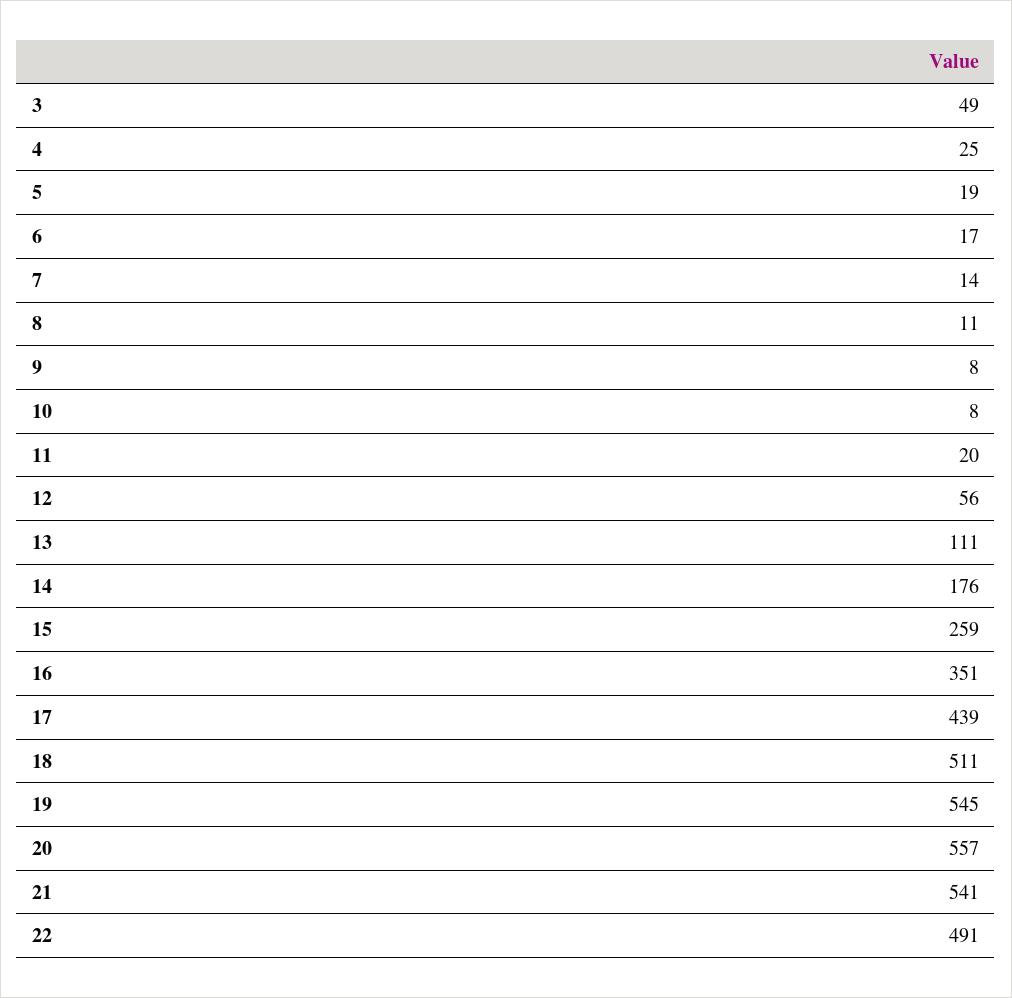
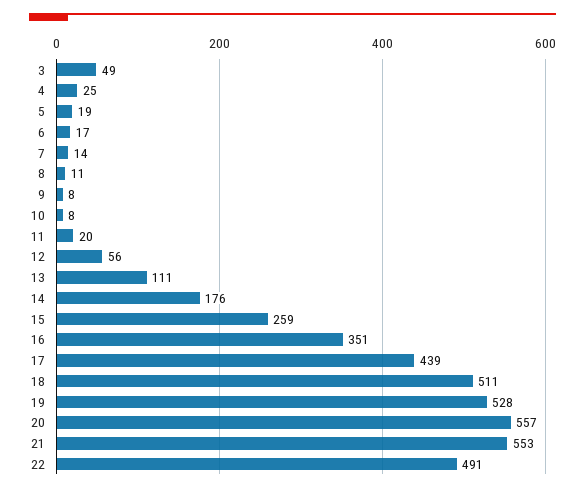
  {
    "3": 49,
    "4": 25,
    "5": 19,
    "6": 17,
    "7": 14,
    "8": 11,
    "9": 8,
    "10": 8,
    "11": 20,
    "12": 56,
    "13": 111,
    "14": 176,
    "15": 259,
    "16": 351,
    "17": 439,
    "18": 511,
-   "19": 545,
+   "19": 528,
    "20": 557,
-   "21": 541,
+   "21": 553,
    "22": 491
  }

